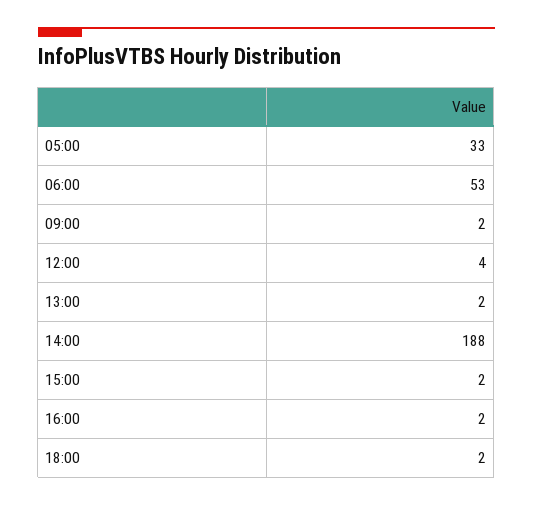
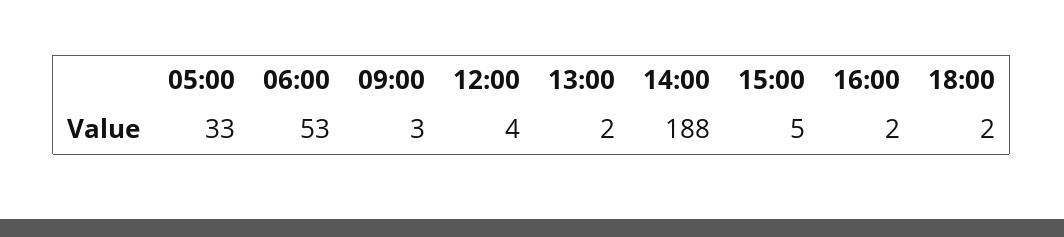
  {
    "05:00": 33,
    "06:00": 53,
-   "09:00": 2,
+   "09:00": 3,
    "12:00": 4,
    "13:00": 2,
    "14:00": 188,
-   "15:00": 2,
+   "15:00": 5,
    "16:00": 2,
    "18:00": 2
  }

